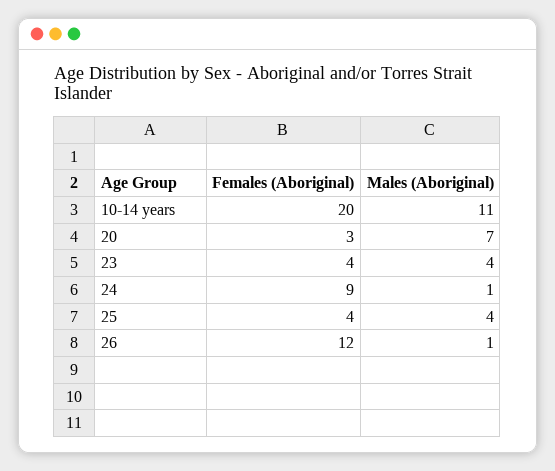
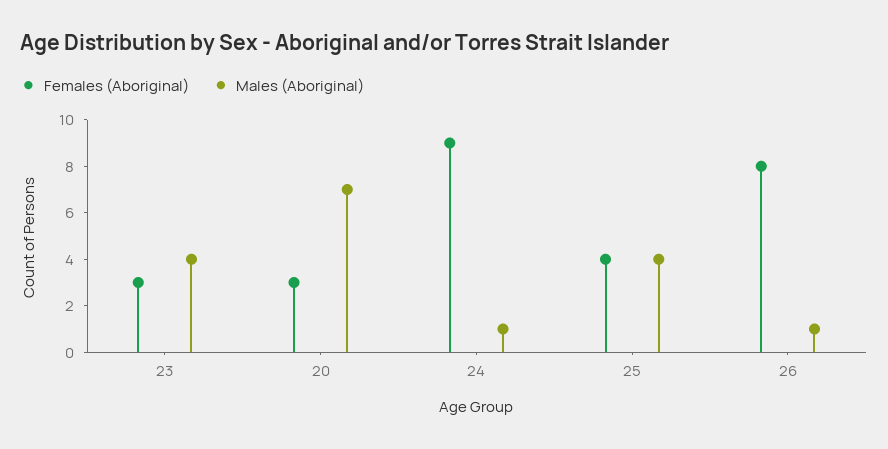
  {
    "Females (Aboriginal)": {
-     "10-14 years": 20,
      "20": 3,
-     "23": 4,
+     "23": 3,
      "24": 9,
      "25": 4,
-     "26": 12
+     "26": 8
    },
    "Males (Aboriginal)": {
-     "10-14 years": 11,
      "20": 7,
      "23": 4,
      "24": 1,
      "25": 4,
      "26": 1
    }
  }

